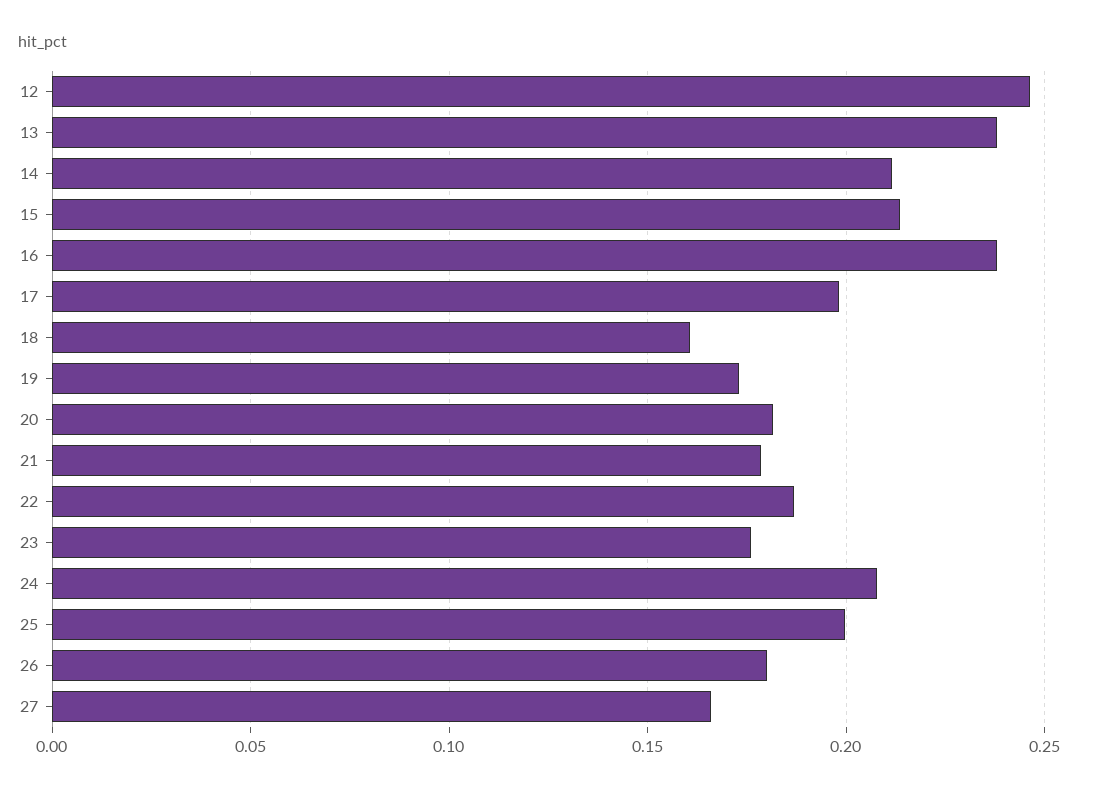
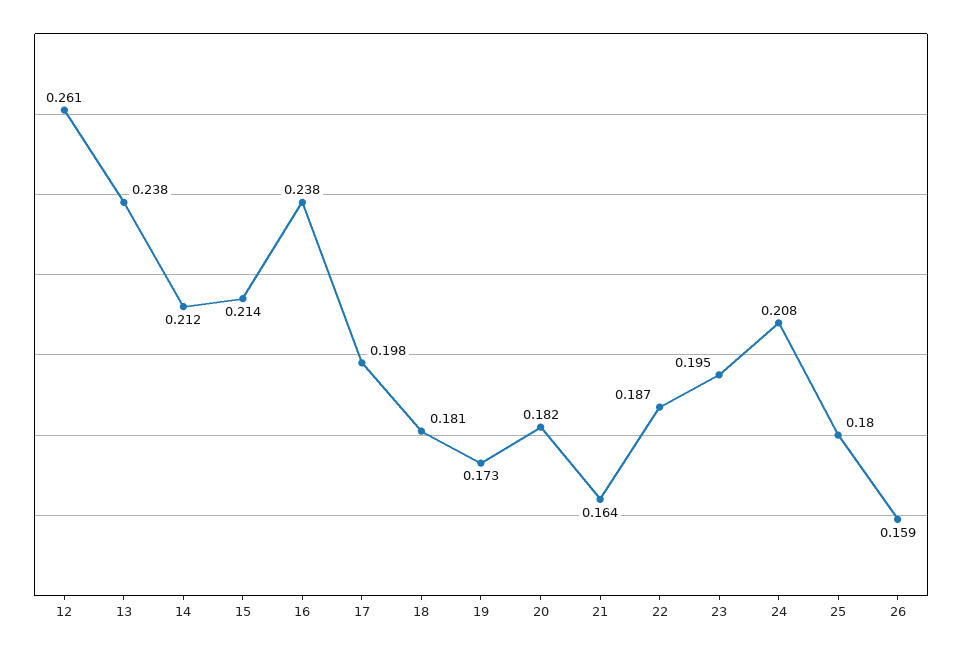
  {
-   "12": 0.245,
+   "12": 0.261,
    "13": 0.238,
    "14": 0.212,
    "15": 0.214,
    "16": 0.238,
    "17": 0.198,
-   "18": 0.16,
+   "18": 0.181,
    "19": 0.173,
    "20": 0.182,
-   "21": 0.18,
+   "21": 0.164,
    "22": 0.187,
-   "23": 0.175,
+   "23": 0.195,
    "24": 0.208,
-   "25": 0.2,
+   "25": 0.18,
-   "26": 0.18,
+   "26": 0.159
-   "27": 0.165
  }

